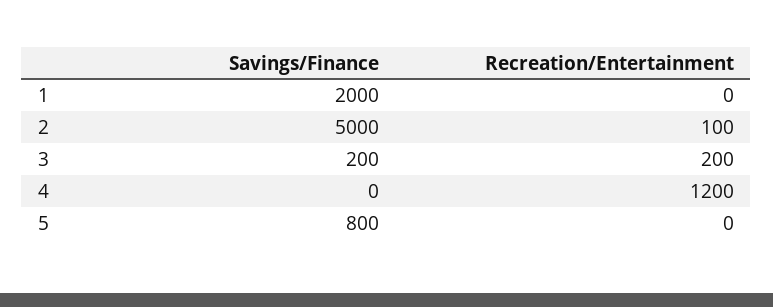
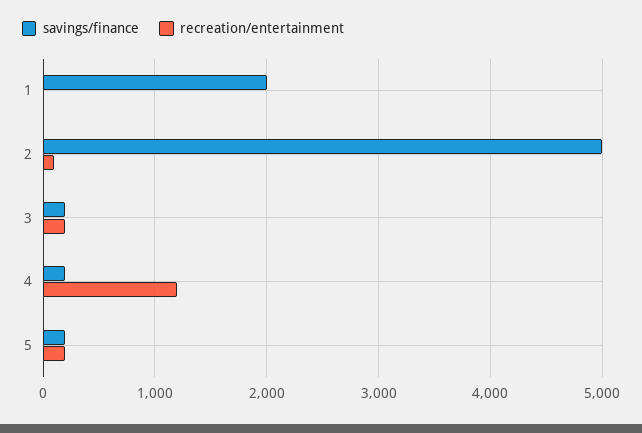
  {
    "Savings/Finance": {
      "1": 2000,
      "2": 5000,
      "3": 200,
-     "4": 0,
+     "4": 200,
-     "5": 800
+     "5": 200
    },
    "Recreation/Entertainment": {
      "1": 0,
      "2": 100,
      "3": 200,
      "4": 1200,
-     "5": 0
+     "5": 200
    }
  }

